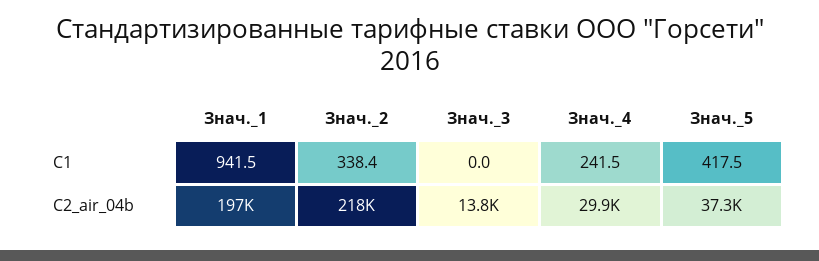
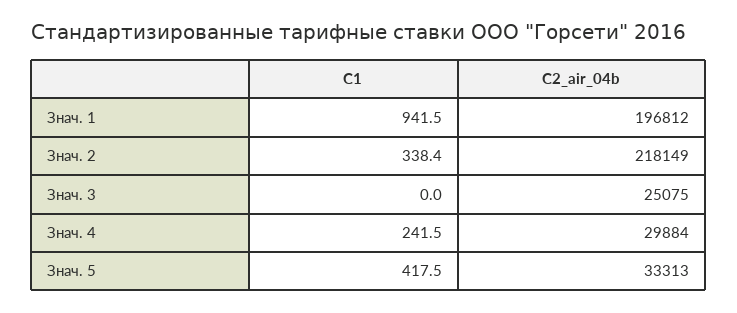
  {
    "Знач._1": {
      "С1": 941.5,
      "С2_air_04b": 196812
    },
    "Знач._2": {
      "С1": 338.4,
      "С2_air_04b": 218149
    },
    "Знач._3": {
      "С1": 0,
-     "С2_air_04b": 13800
+     "С2_air_04b": 25075
    },
    "Знач._4": {
      "С1": 241.5,
      "С2_air_04b": 29884
    },
    "Знач._5": {
      "С1": 417.5,
-     "С2_air_04b": 37300
+     "С2_air_04b": 33313
    }
  }

